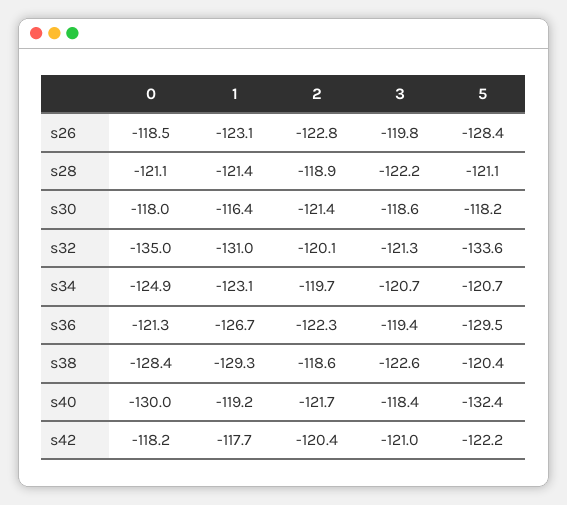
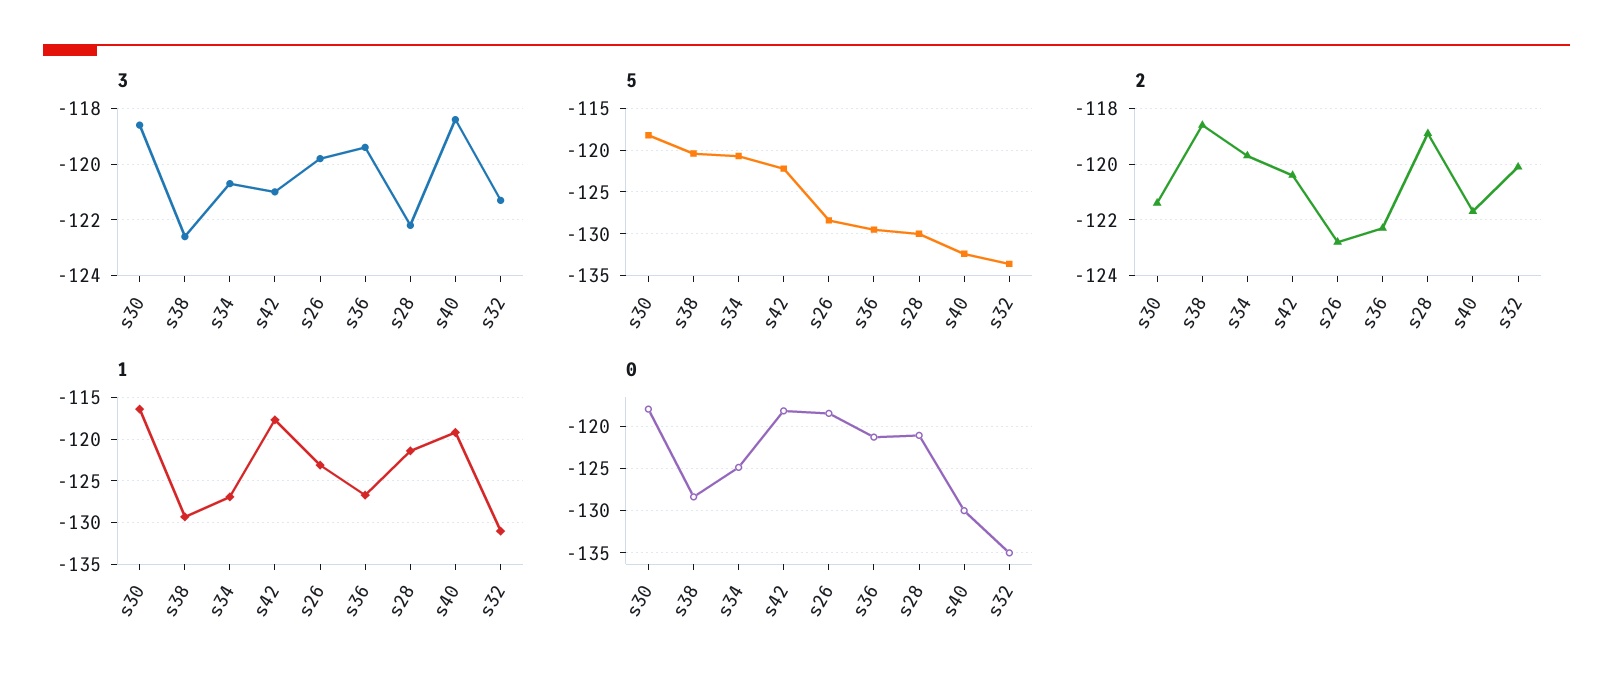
  {
    "0": {
      "s26": -118.5,
      "s28": -121.1,
      "s30": -118,
      "s32": -135,
      "s34": -124.9,
      "s36": -121.3,
      "s38": -128.4,
      "s40": -130,
      "s42": -118.2
    },
    "1": {
      "s26": -123.1,
      "s28": -121.4,
      "s30": -116.4,
      "s32": -131,
-     "s34": -123.1,
+     "s34": -127,
      "s36": -126.7,
      "s38": -129.3,
      "s40": -119.2,
      "s42": -117.7
    },
    "2": {
      "s26": -122.8,
      "s28": -118.9,
      "s30": -121.4,
      "s32": -120.1,
      "s34": -119.7,
      "s36": -122.3,
      "s38": -118.6,
      "s40": -121.7,
      "s42": -120.4
    },
    "3": {
      "s26": -119.8,
      "s28": -122.2,
      "s30": -118.6,
      "s32": -121.3,
      "s34": -120.7,
      "s36": -119.4,
      "s38": -122.6,
      "s40": -118.4,
      "s42": -121
    },
    "5": {
      "s26": -128.4,
-     "s28": -121.1,
+     "s28": -130,
      "s30": -118.2,
      "s32": -133.6,
      "s34": -120.7,
      "s36": -129.5,
      "s38": -120.4,
      "s40": -132.4,
      "s42": -122.2
    }
  }

